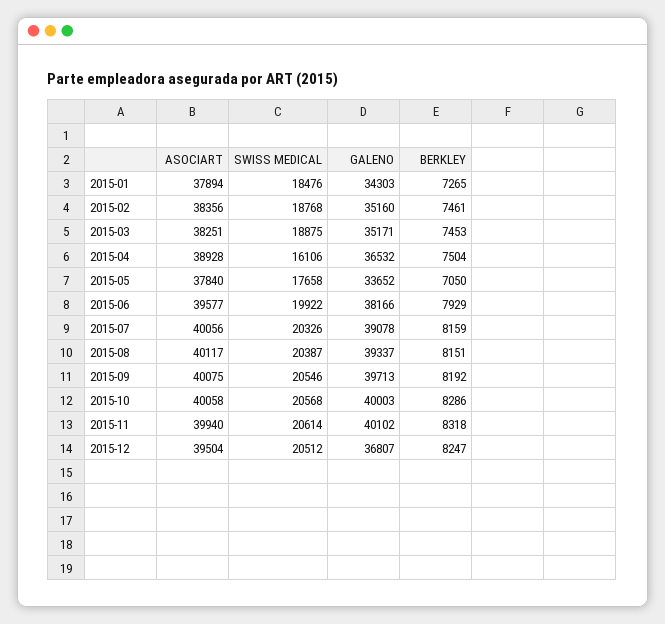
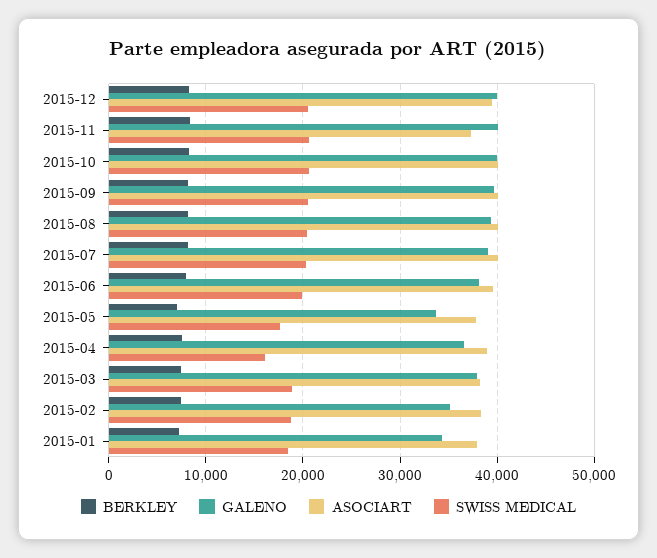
  {
    "ASOCIART": {
      "2015-01": 37894,
      "2015-02": 38356,
      "2015-03": 38251,
      "2015-04": 38928,
      "2015-05": 37840,
      "2015-06": 39577,
      "2015-07": 40056,
      "2015-08": 40117,
      "2015-09": 40075,
      "2015-10": 40058,
-     "2015-11": 39940,
+     "2015-11": 37000,
      "2015-12": 39504
    },
    "SWISS MEDICAL": {
      "2015-01": 18476,
      "2015-02": 18768,
      "2015-03": 18875,
      "2015-04": 16106,
      "2015-05": 17658,
      "2015-06": 19922,
      "2015-07": 20326,
      "2015-08": 20387,
      "2015-09": 20546,
      "2015-10": 20568,
      "2015-11": 20614,
      "2015-12": 20512
    },
    "GALENO": {
      "2015-01": 34303,
      "2015-02": 35160,
-     "2015-03": 35171,
+     "2015-03": 38000,
      "2015-04": 36532,
      "2015-05": 33652,
      "2015-06": 38166,
      "2015-07": 39078,
      "2015-08": 39337,
      "2015-09": 39713,
      "2015-10": 40003,
      "2015-11": 40102,
-     "2015-12": 36807
+     "2015-12": 40000
    },
    "BERKLEY": {
      "2015-01": 7265,
      "2015-02": 7461,
      "2015-03": 7453,
      "2015-04": 7504,
      "2015-05": 7050,
      "2015-06": 7929,
      "2015-07": 8159,
      "2015-08": 8151,
      "2015-09": 8192,
      "2015-10": 8286,
      "2015-11": 8318,
      "2015-12": 8247
    }
  }

